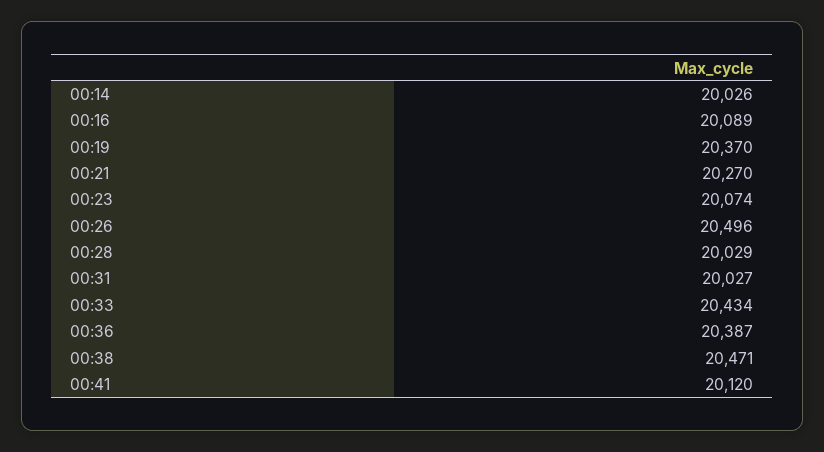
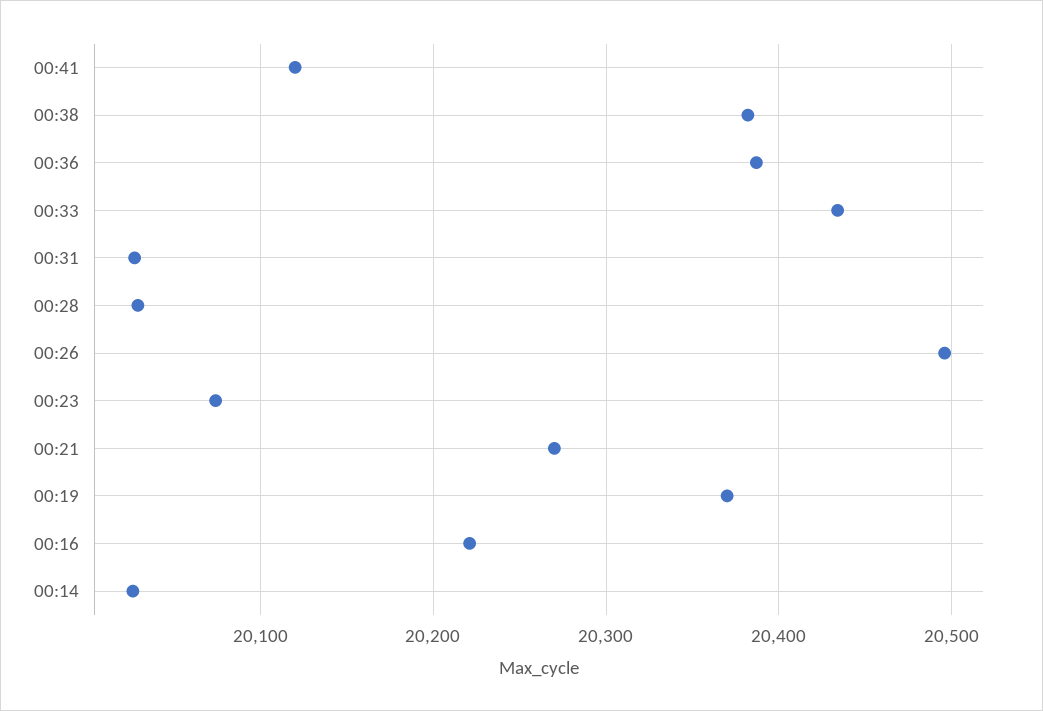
  {
    "00:14": 20026,
-   "00:16": 20089,
+   "00:16": 20220,
    "00:19": 20370,
    "00:21": 20270,
    "00:23": 20074,
    "00:26": 20496,
    "00:28": 20029,
    "00:31": 20027,
    "00:33": 20434,
    "00:36": 20387,
-   "00:38": 20471,
+   "00:38": 20380,
    "00:41": 20120
  }

